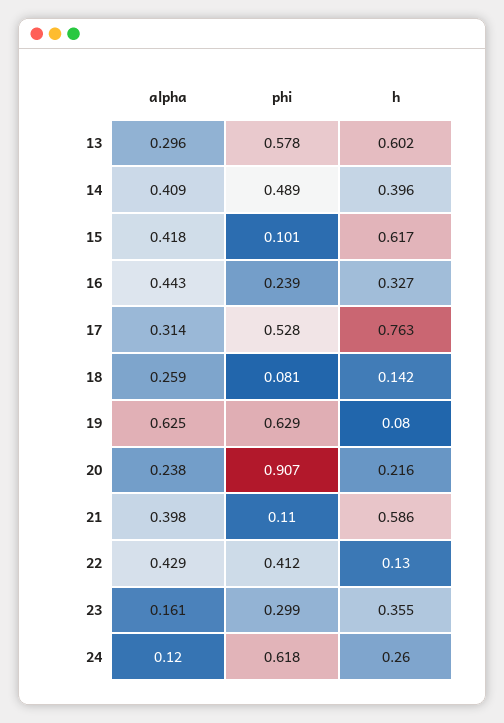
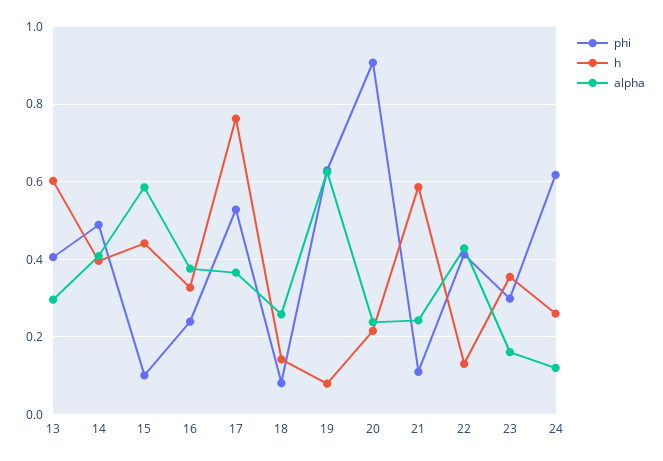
  {
    "alpha": {
      "13": 0.296,
      "14": 0.409,
-     "15": 0.418,
+     "15": 0.58,
-     "16": 0.443,
+     "16": 0.38,
-     "17": 0.314,
+     "17": 0.36,
      "18": 0.259,
      "19": 0.625,
      "20": 0.238,
-     "21": 0.398,
+     "21": 0.24,
      "22": 0.429,
      "23": 0.161,
      "24": 0.12
    },
    "phi": {
-     "13": 0.578,
+     "13": 0.4,
      "14": 0.489,
      "15": 0.101,
      "16": 0.239,
      "17": 0.528,
      "18": 0.081,
      "19": 0.629,
      "20": 0.907,
      "21": 0.11,
      "22": 0.412,
      "23": 0.299,
      "24": 0.618
    },
    "h": {
      "13": 0.602,
      "14": 0.396,
-     "15": 0.617,
+     "15": 0.44,
      "16": 0.327,
      "17": 0.763,
      "18": 0.142,
      "19": 0.08,
      "20": 0.216,
      "21": 0.586,
      "22": 0.13,
      "23": 0.355,
      "24": 0.26
    }
  }

